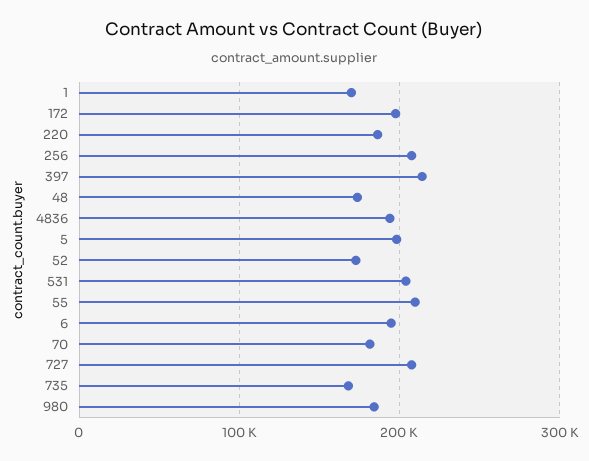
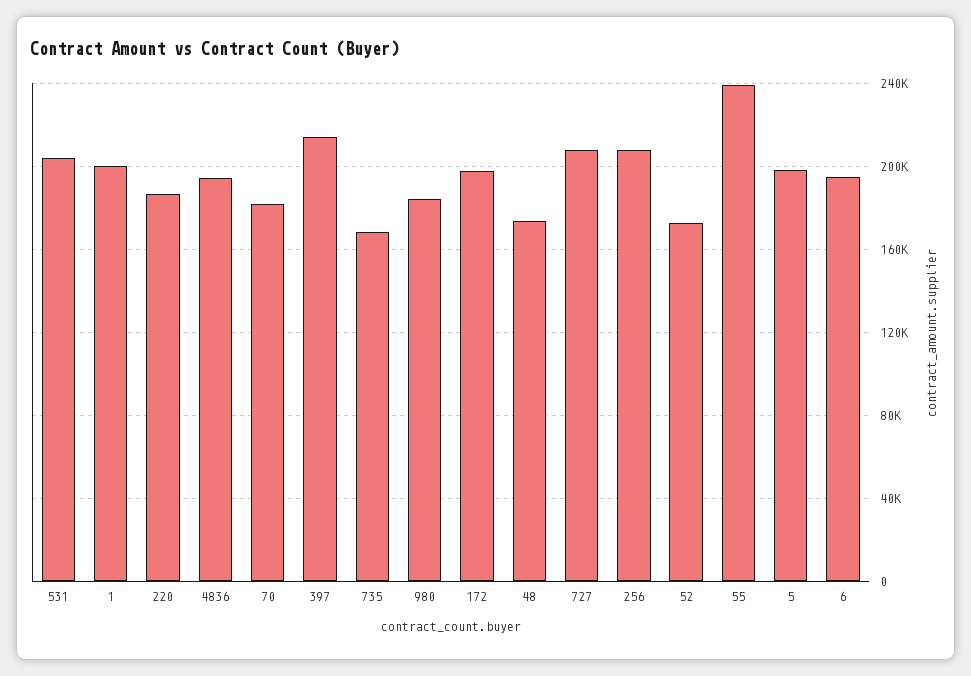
  {
-   "1": 170000,
+   "1": 200000,
    "172": 200000,
    "220": 185000,
    "256": 210000,
    "397": 215000,
    "48": 175000,
    "4836": 195000,
    "5": 200000,
    "52": 175000,
    "531": 205000,
-   "55": 210000,
+   "55": 240000,
    "6": 195000,
    "70": 180000,
    "727": 210000,
    "735": 170000,
    "980": 185000
  }

